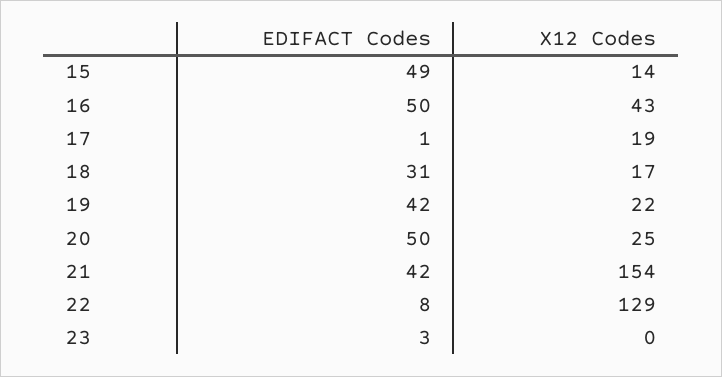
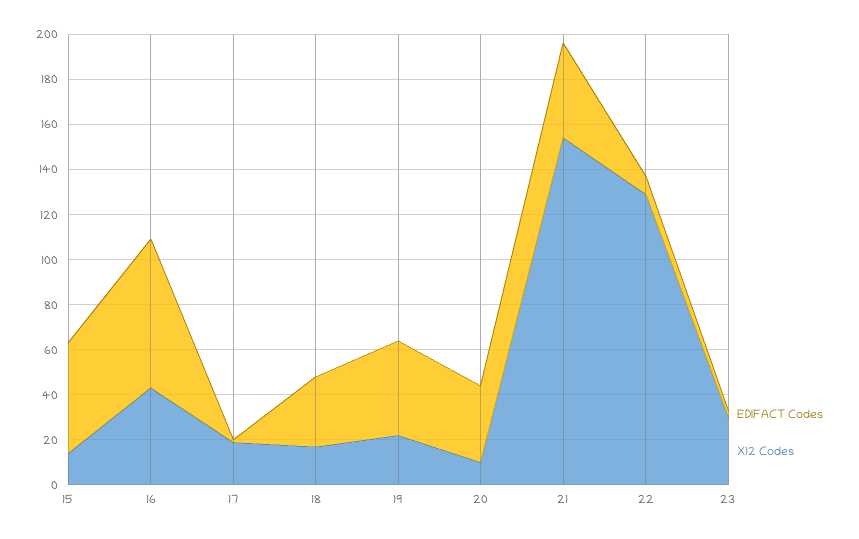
  {
    "EDIFACT Codes": {
      "15": 49,
-     "16": 50,
+     "16": 65,
      "17": 1,
      "18": 31,
      "19": 42,
-     "20": 50,
+     "20": 35,
      "21": 42,
      "22": 8,
      "23": 3
    },
    "X12 Codes": {
      "15": 14,
      "16": 43,
      "17": 19,
      "18": 17,
      "19": 22,
-     "20": 25,
+     "20": 10,
      "21": 154,
      "22": 129,
-     "23": 0
+     "23": 30
    }
  }

